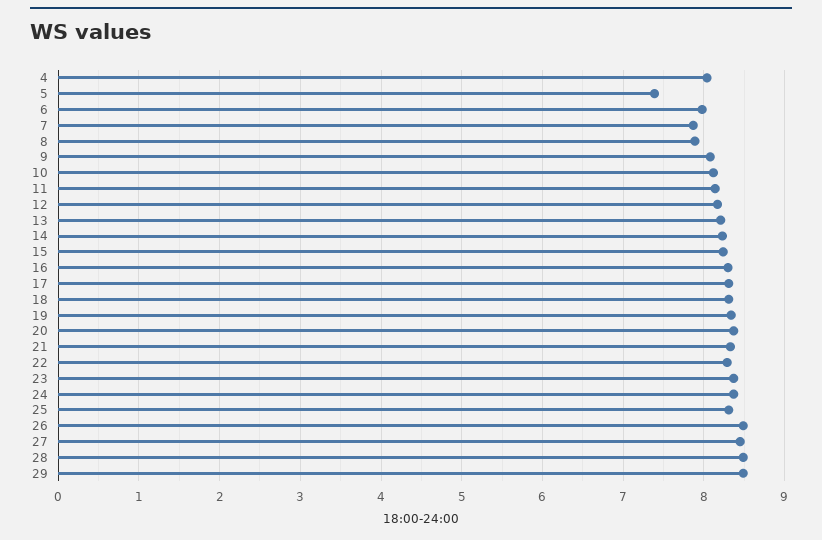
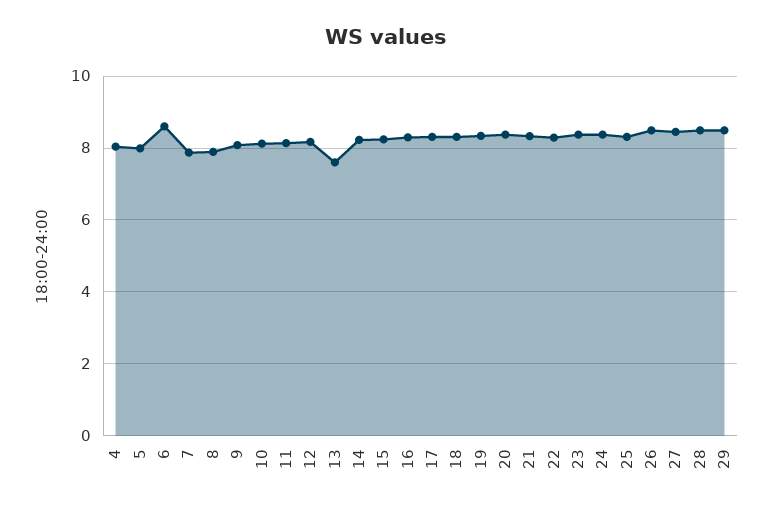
  {
    "4": 8,
-   "5": 7.4,
+   "5": 8,
-   "6": 8,
+   "6": 8.6,
    "7": 7.9,
    "8": 7.9,
    "9": 8.1,
    "10": 8.1,
    "11": 8.1,
    "12": 8.2,
-   "13": 8.2,
+   "13": 7.6,
    "14": 8.2,
    "15": 8.2,
    "16": 8.3,
    "17": 8.3,
    "18": 8.3,
    "19": 8.3,
    "20": 8.4,
    "21": 8.3,
    "22": 8.3,
    "23": 8.4,
    "24": 8.4,
    "25": 8.3,
    "26": 8.5,
    "27": 8.5,
    "28": 8.5,
    "29": 8.5
  }

